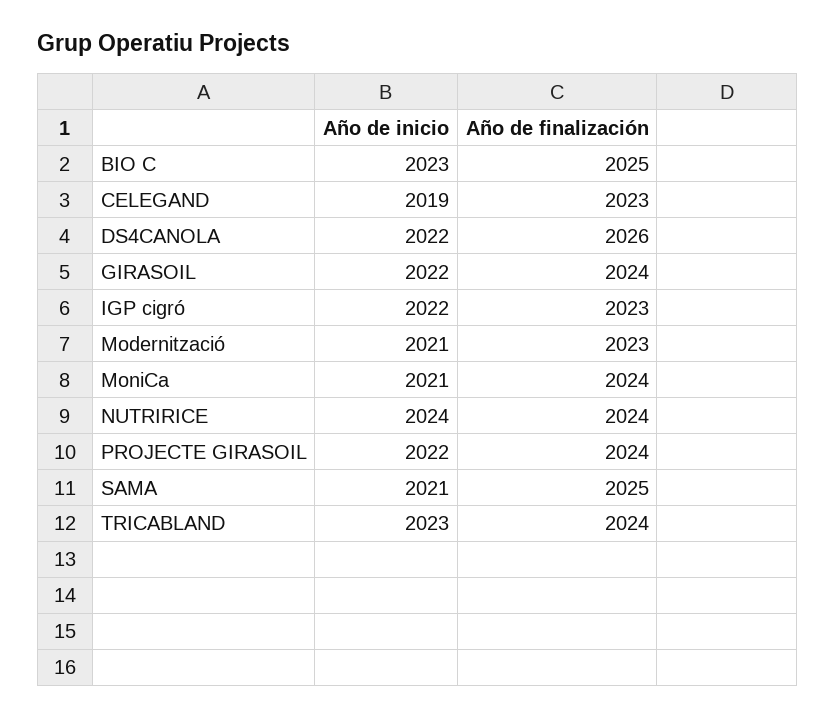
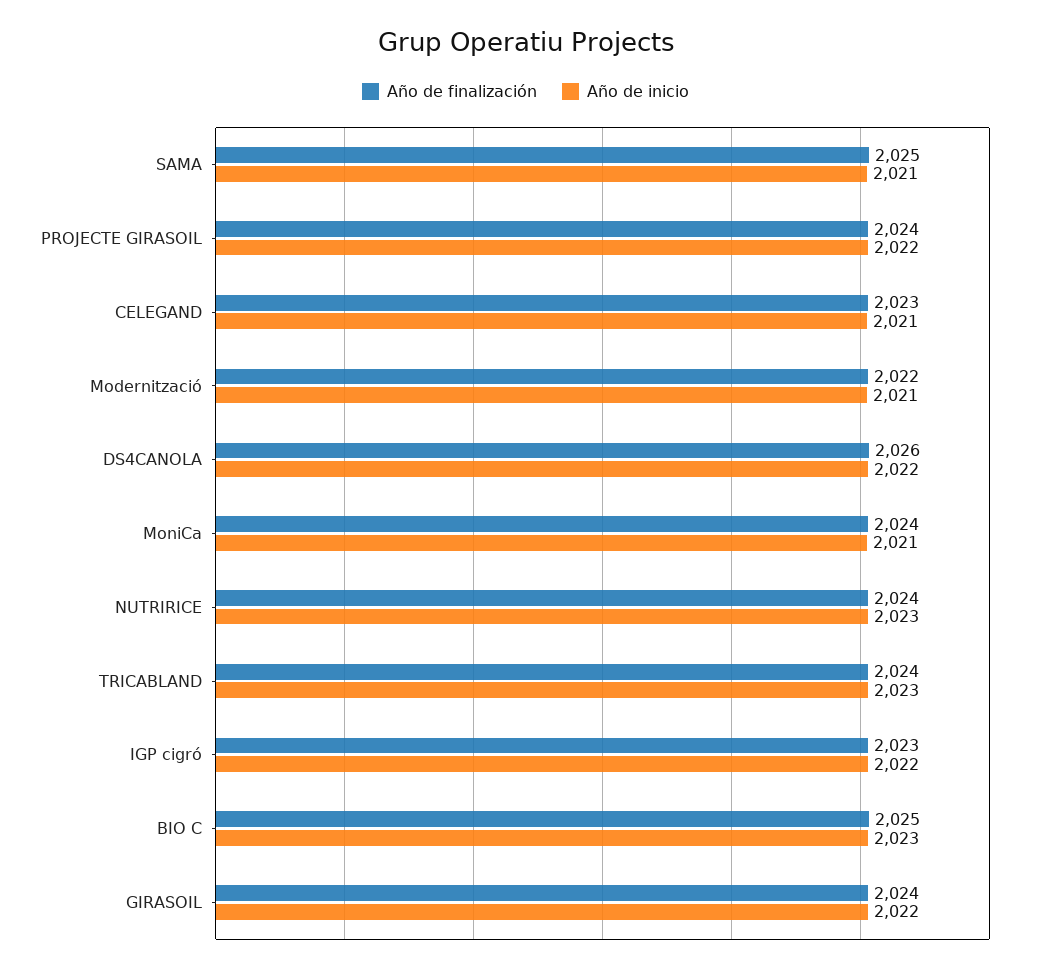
  {
    "Año de inicio": {
      "BIO C": 2023,
-     "CELEGAND": 2019,
+     "CELEGAND": 2021,
      "DS4CANOLA": 2022,
      "GIRASOIL": 2022,
      "IGP cigró": 2022,
      "Modernització": 2021,
      "MoniCa": 2021,
-     "NUTRIRICE": 2024,
+     "NUTRIRICE": 2023,
      "PROJECTE GIRASOIL": 2022,
      "SAMA": 2021,
      "TRICABLAND": 2023
    },
    "Año de finalización": {
      "BIO C": 2025,
      "CELEGAND": 2023,
      "DS4CANOLA": 2026,
      "GIRASOIL": 2024,
      "IGP cigró": 2023,
-     "Modernització": 2023,
+     "Modernització": 2022,
      "MoniCa": 2024,
      "NUTRIRICE": 2024,
      "PROJECTE GIRASOIL": 2024,
      "SAMA": 2025,
      "TRICABLAND": 2024
    }
  }

